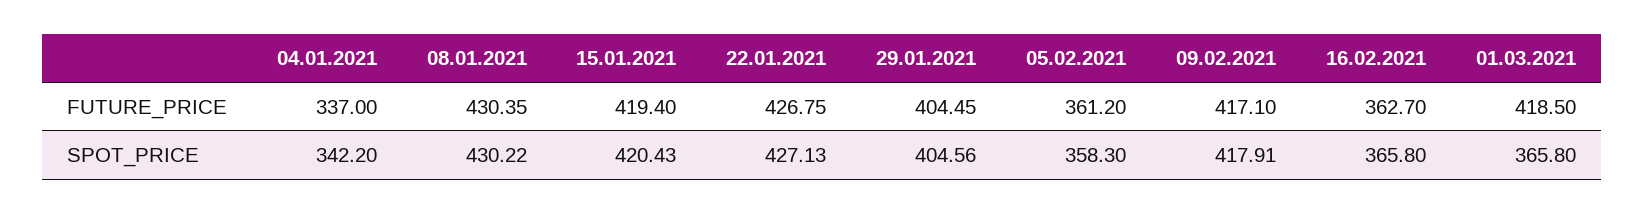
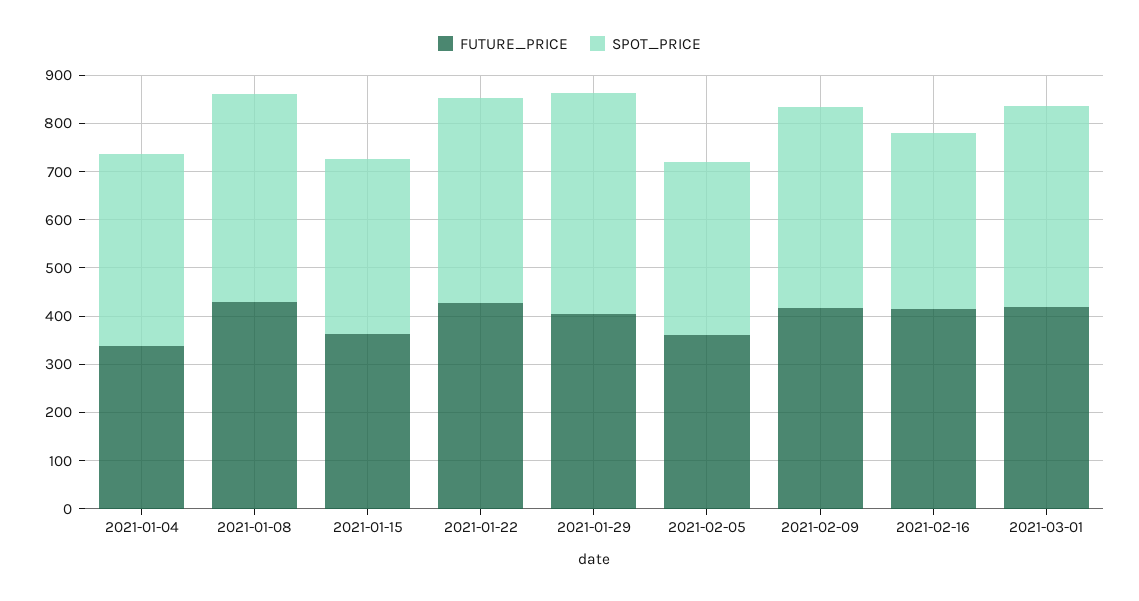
  {
    "FUTURE_PRICE": {
      "04.01.2021": 337,
      "08.01.2021": 430.35,
-     "15.01.2021": 419.4,
+     "15.01.2021": 360,
      "22.01.2021": 426.75,
      "29.01.2021": 404.45,
      "05.02.2021": 361.2,
      "09.02.2021": 417.1,
-     "16.02.2021": 362.7,
+     "16.02.2021": 420,
      "01.03.2021": 418.5
    },
    "SPOT_PRICE": {
-     "04.01.2021": 342.2,
+     "04.01.2021": 400,
      "08.01.2021": 430.22,
-     "15.01.2021": 420.43,
+     "15.01.2021": 360,
      "22.01.2021": 427.13,
-     "29.01.2021": 404.56,
+     "29.01.2021": 460,
      "05.02.2021": 358.3,
      "09.02.2021": 417.91,
      "16.02.2021": 365.8,
-     "01.03.2021": 365.8
+     "01.03.2021": 420
    }
  }

